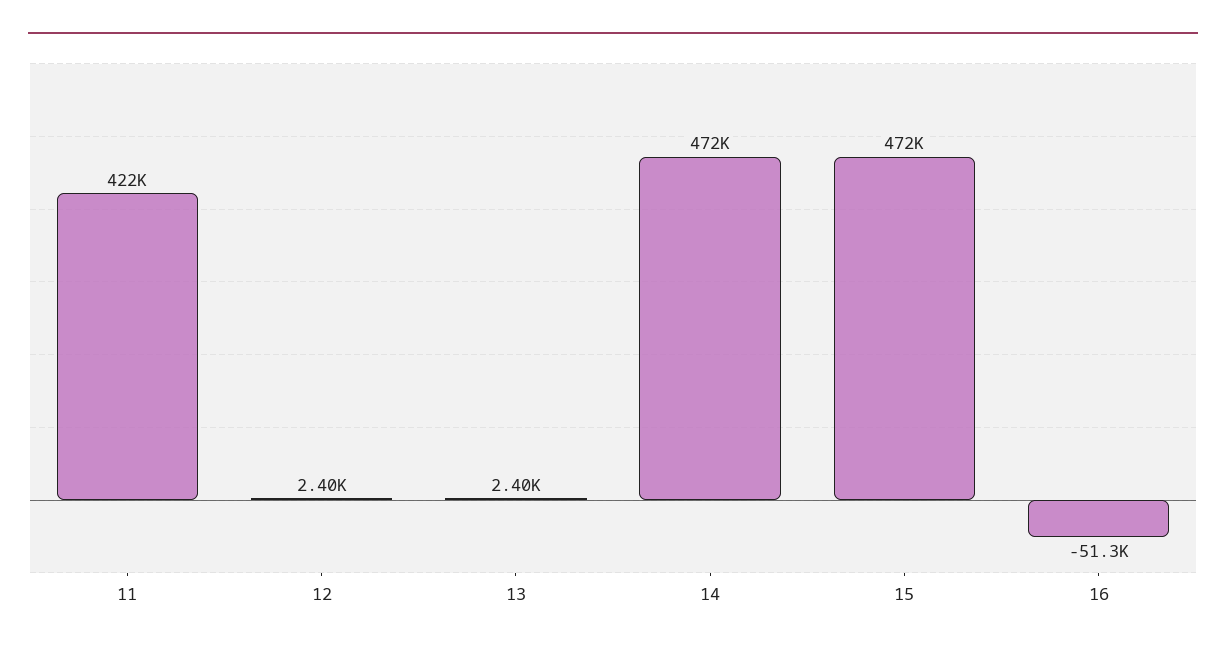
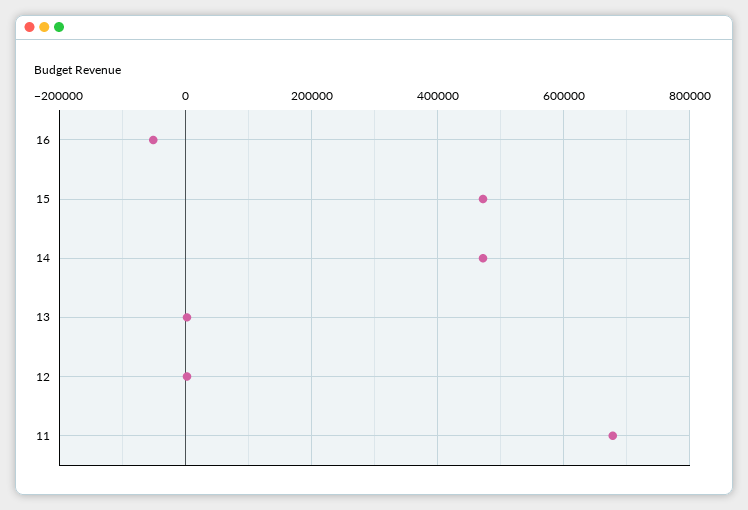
  {
-   "11": 422000,
+   "11": 680000,
    "12": 2400,
    "13": 2400,
    "14": 472000,
    "15": 472000,
    "16": -51300
  }

